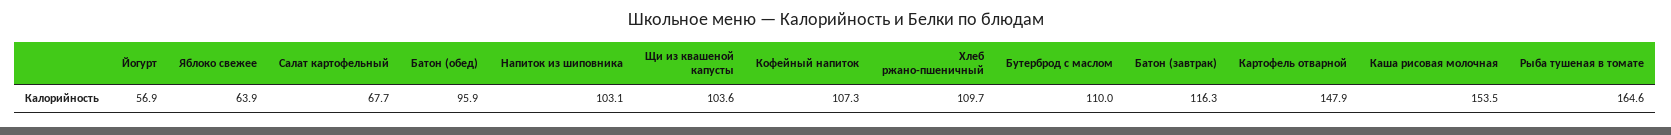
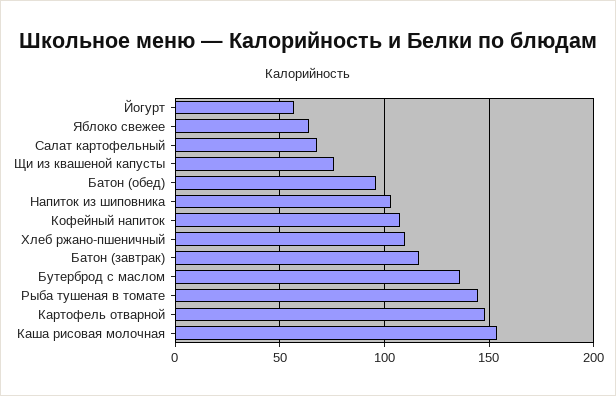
  {
    "Йогурт": 56.9,
    "Яблоко свежее": 63.9,
    "Салат картофельный": 67.7,
    "Батон (обед)": 95.9,
    "Напиток из шиповника": 103.1,
-   "Щи из квашеной капусты": 103.6,
+   "Щи из квашеной капусты": 75,
    "Кофейный напиток": 107.3,
    "Хлеб ржано-пшеничный": 109.7,
-   "Бутерброд с маслом": 110,
+   "Бутерброд с маслом": 135,
    "Батон (завтрак)": 116.3,
    "Картофель отварной": 147.9,
    "Каша рисовая молочная": 153.5,
-   "Рыба тушеная в томате": 164.6
+   "Рыба тушеная в томате": 145
  }

